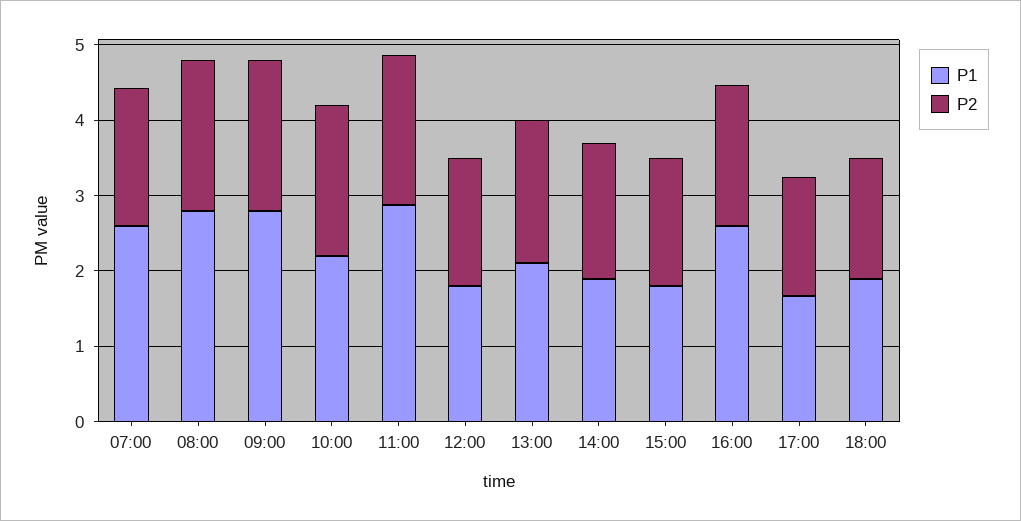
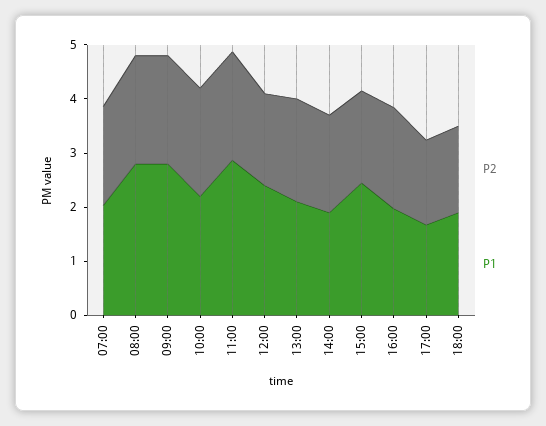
  {
    "P1": {
-     "07:00": 2.6,
+     "07:00": 2,
      "08:00": 2.8,
      "09:00": 2.8,
      "10:00": 2.2,
      "11:00": 2.8,
-     "12:00": 1.8,
+     "12:00": 2.4,
      "13:00": 2.2,
      "14:00": 2,
-     "15:00": 1.8,
+     "15:00": 2.4,
-     "16:00": 2.6,
+     "16:00": 2,
      "17:00": 1.6,
      "18:00": 2
    },
    "P2": {
      "07:00": 1.8,
      "08:00": 2,
      "09:00": 2,
      "10:00": 2,
      "11:00": 2,
      "12:00": 1.8,
      "13:00": 2,
      "14:00": 1.8,
      "15:00": 1.8,
      "16:00": 1.8,
      "17:00": 1.6,
      "18:00": 1.6
    }
  }

